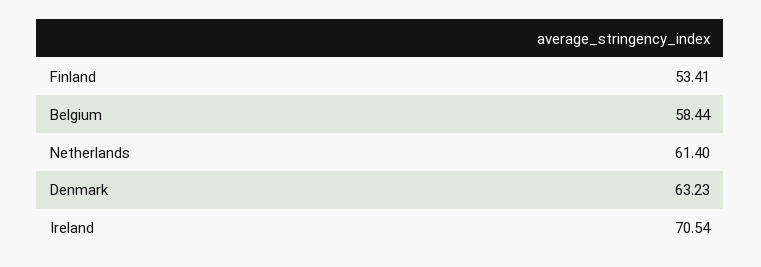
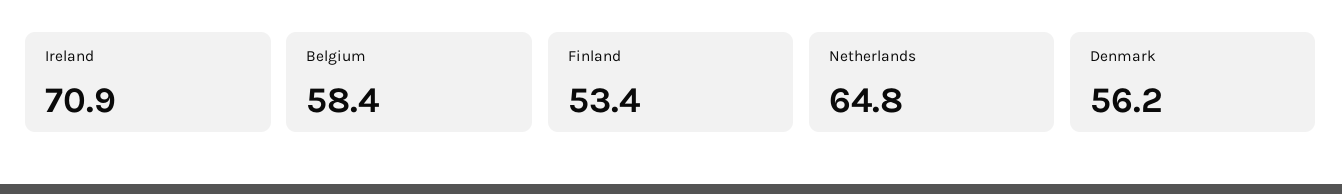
  {
    "Finland": 53.41,
    "Belgium": 58.44,
-   "Netherlands": 61.4,
+   "Netherlands": 64.8,
-   "Denmark": 63.23,
+   "Denmark": 56.2,
-   "Ireland": 70.54
+   "Ireland": 70.9
  }

